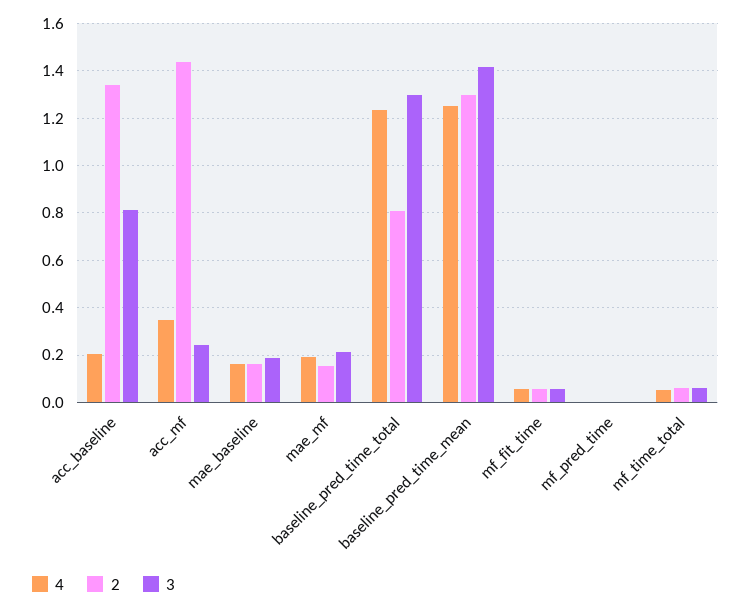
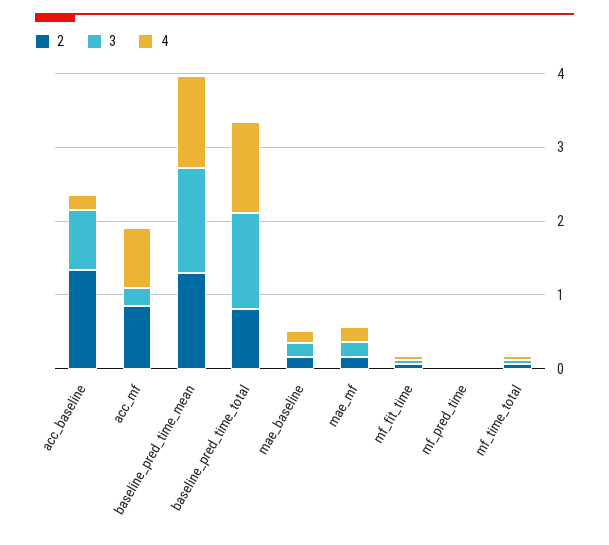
  {
    "4": {
      "acc_baseline": 0.2,
-     "acc_mf": 0.35,
+     "acc_mf": 0.8,
      "mae_baseline": 0.15,
      "mae_mf": 0.2,
      "baseline_pred_time_total": 1.25,
      "baseline_pred_time_mean": 1.25,
      "mf_fit_time": 0.05,
      "mf_pred_time": 0,
      "mf_time_total": 0.05
    },
    "2": {
      "acc_baseline": 1.35,
-     "acc_mf": 1.45,
+     "acc_mf": 0.8,
      "mae_baseline": 0.15,
      "mae_mf": 0.15,
      "baseline_pred_time_total": 0.8,
      "baseline_pred_time_mean": 1.3,
      "mf_fit_time": 0.05,
      "mf_pred_time": 0,
      "mf_time_total": 0.05
    },
    "3": {
      "acc_baseline": 0.8,
      "acc_mf": 0.25,
      "mae_baseline": 0.2,
      "mae_mf": 0.2,
      "baseline_pred_time_total": 1.3,
      "baseline_pred_time_mean": 1.4,
      "mf_fit_time": 0.05,
      "mf_pred_time": 0,
      "mf_time_total": 0.05
    }
  }

